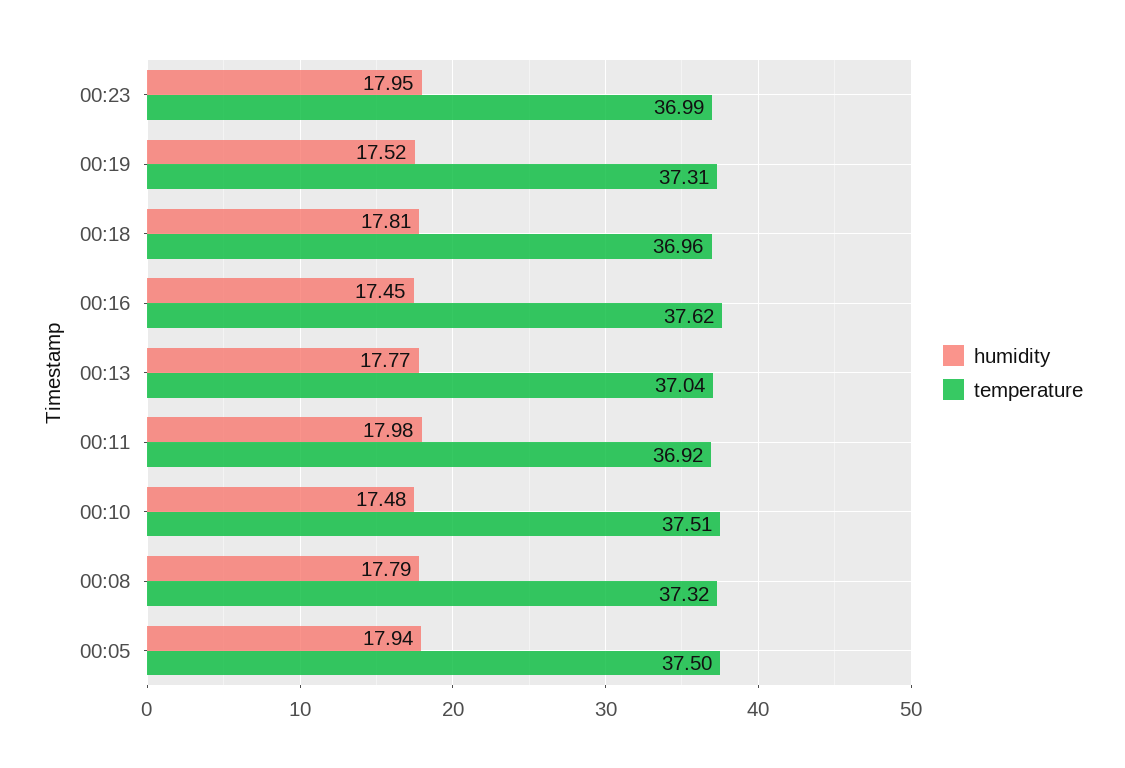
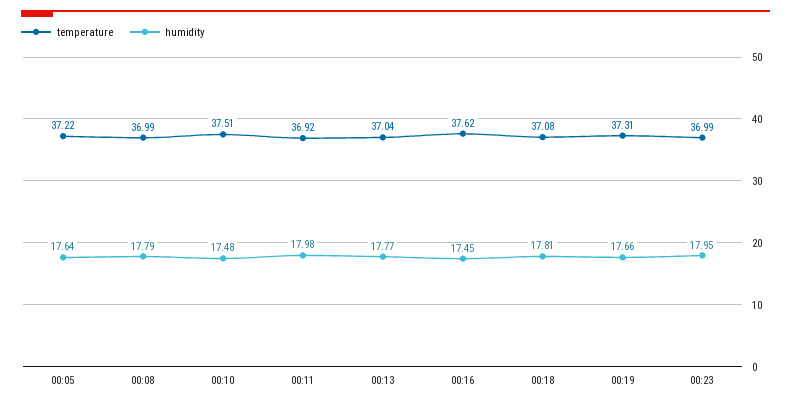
  {
    "humidity": {
      "00:23": 17.95,
-     "00:19": 17.52,
+     "00:19": 17.66,
      "00:18": 17.81,
      "00:16": 17.45,
      "00:13": 17.77,
      "00:11": 17.98,
      "00:10": 17.48,
      "00:08": 17.79,
-     "00:05": 17.94
+     "00:05": 17.64
    },
    "temperature": {
      "00:23": 36.99,
      "00:19": 37.31,
-     "00:18": 36.96,
+     "00:18": 37.08,
      "00:16": 37.62,
      "00:13": 37.04,
      "00:11": 36.92,
      "00:10": 37.51,
-     "00:08": 37.32,
+     "00:08": 36.99,
-     "00:05": 37.5
+     "00:05": 37.22
    }
  }

